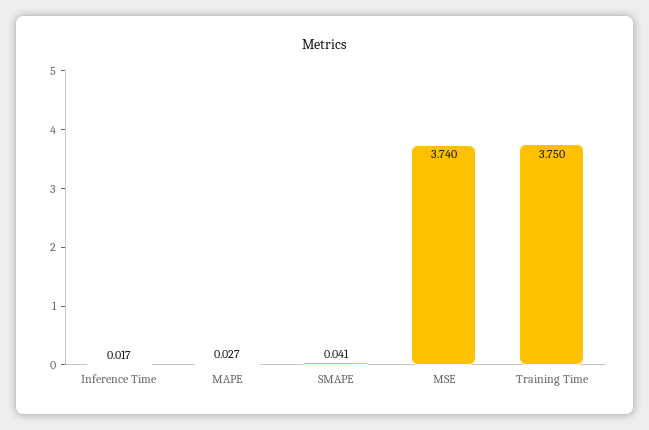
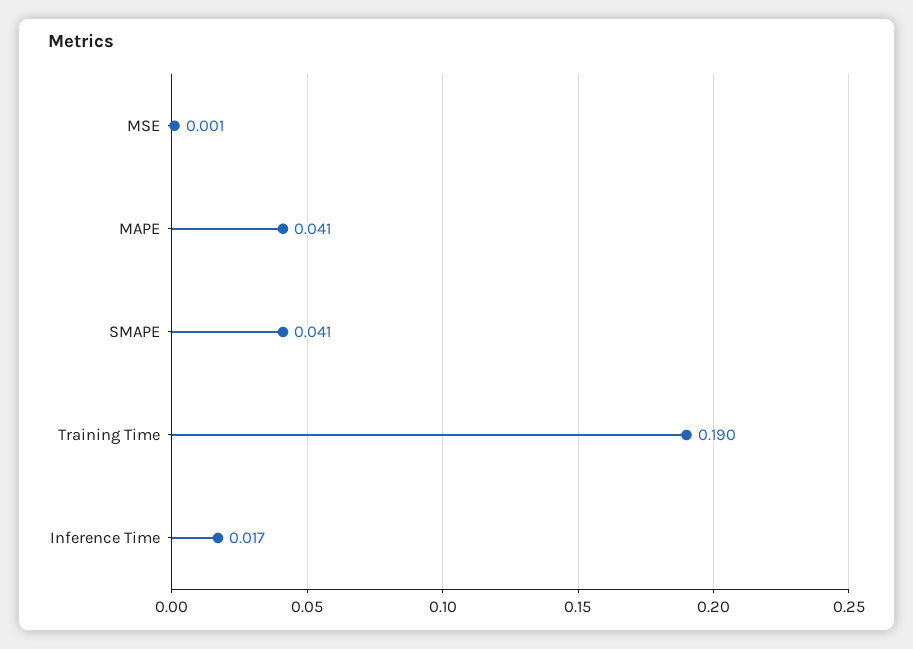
  {
    "Inference Time": 0.017,
-   "MAPE": 0.027,
+   "MAPE": 0.041,
    "SMAPE": 0.041,
-   "MSE": 3.74,
+   "MSE": 0.001,
-   "Training Time": 3.75
+   "Training Time": 0.19
  }

